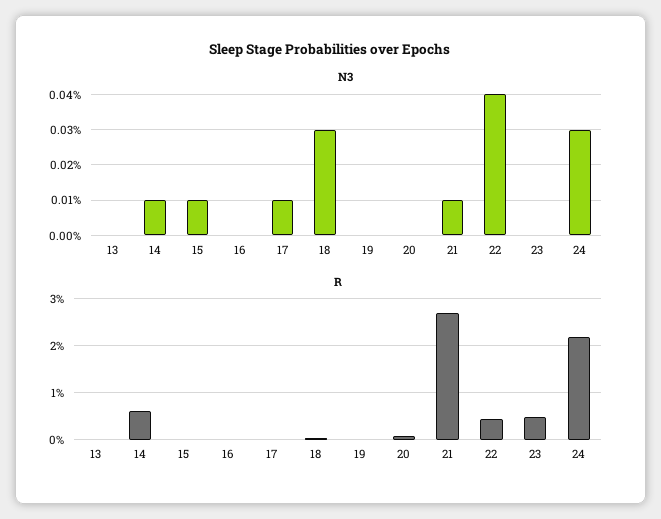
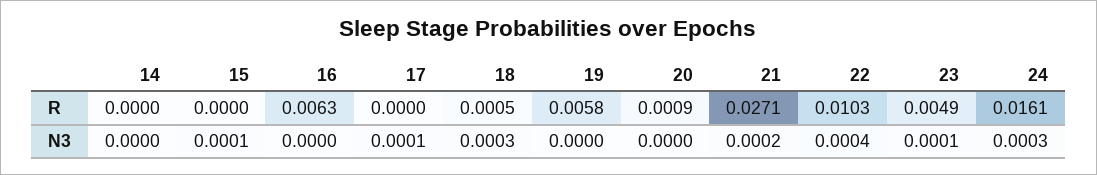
  {
    "N3": {
-     "13": 0,
-     "14": 0.0001,
+     "14": 0,
      "15": 0.0001,
      "16": 0,
      "17": 0.0001,
      "18": 0.0003,
      "19": 0,
      "20": 0,
-     "21": 0.0001,
+     "21": 0.0002,
      "22": 0.0004,
-     "23": 0,
+     "23": 0.0001,
      "24": 0.0003
    },
    "R": {
-     "13": 0,
-     "14": 0.006,
+     "14": 0,
      "15": 0,
-     "16": 0,
+     "16": 0.0063,
      "17": 0,
      "18": 0.0005,
-     "19": 0,
+     "19": 0.0058,
      "20": 0.0009,
      "21": 0.0271,
-     "22": 0.004,
+     "22": 0.0103,
      "23": 0.0049,
-     "24": 0.022
+     "24": 0.0161
    }
  }

